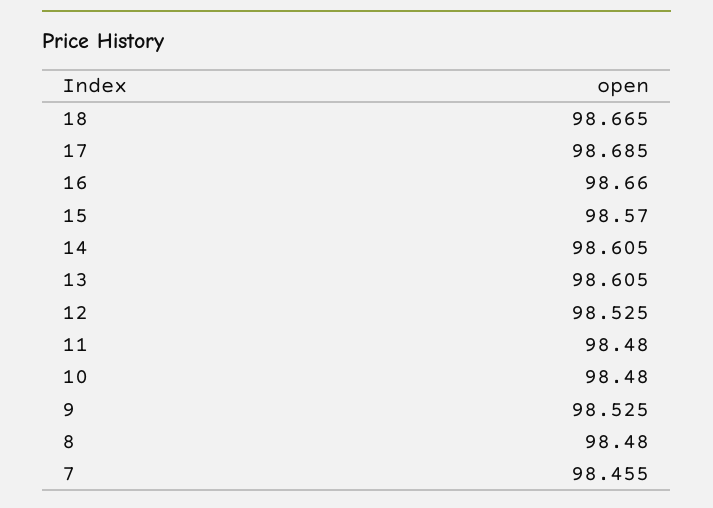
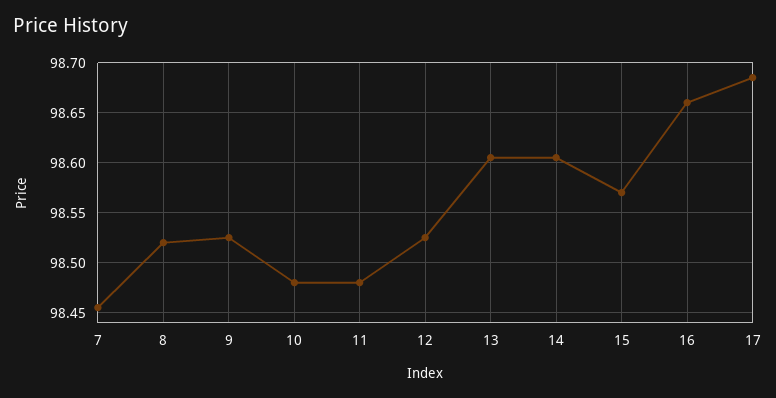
  {
-   "18": 98.665,
    "17": 98.685,
    "16": 98.66,
    "15": 98.57,
    "14": 98.605,
    "13": 98.605,
    "12": 98.525,
    "11": 98.48,
    "10": 98.48,
    "9": 98.525,
-   "8": 98.48,
+   "8": 98.52,
    "7": 98.455
  }

